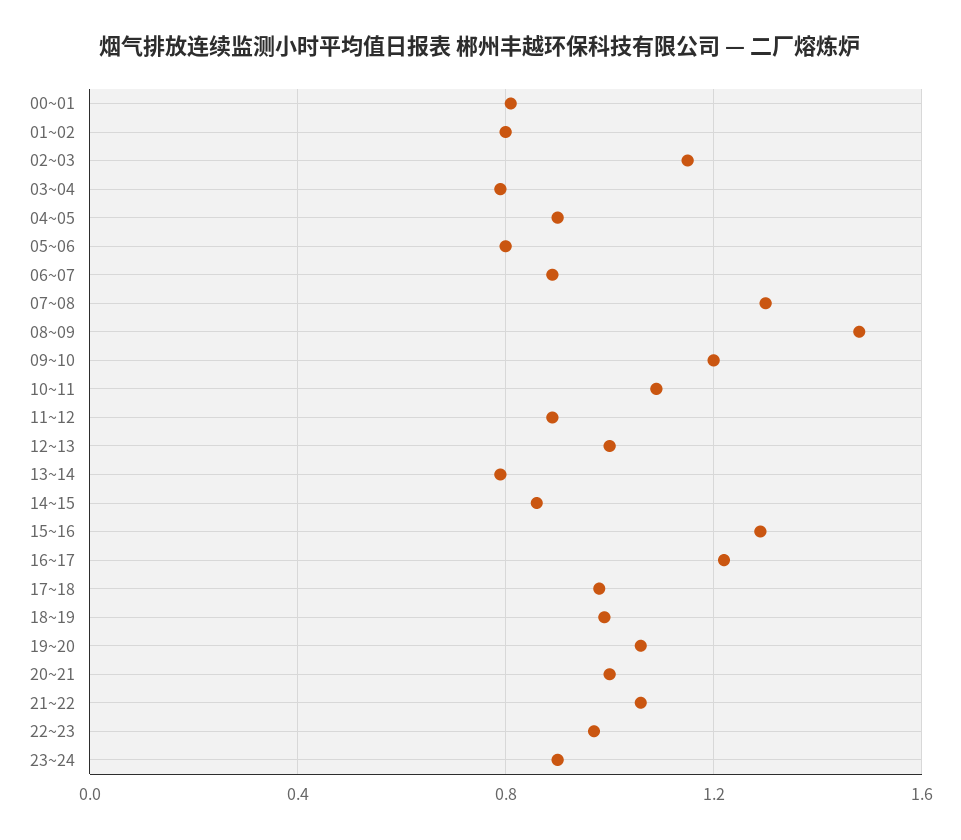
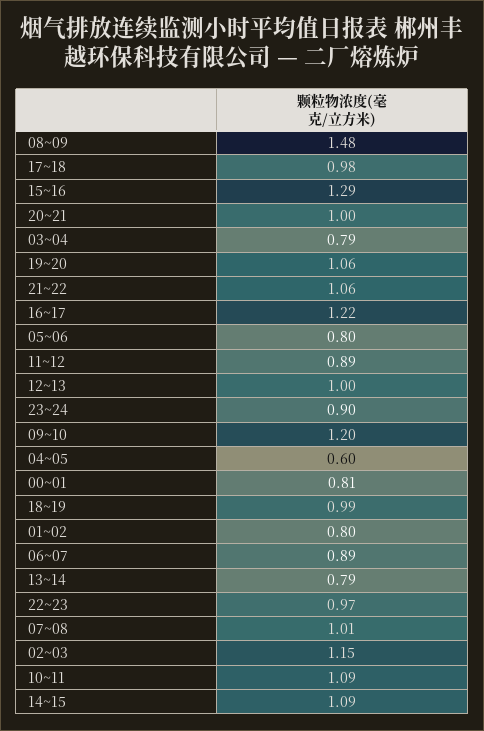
  {
    "00~01": 0.81,
    "01~02": 0.8,
    "02~03": 1.15,
    "03~04": 0.79,
-   "04~05": 0.9,
+   "04~05": 0.6,
    "05~06": 0.8,
    "06~07": 0.89,
-   "07~08": 1.3,
+   "07~08": 1.01,
    "08~09": 1.48,
    "09~10": 1.2,
    "10~11": 1.09,
    "11~12": 0.89,
    "12~13": 1,
    "13~14": 0.79,
-   "14~15": 0.85,
+   "14~15": 1.09,
    "15~16": 1.29,
    "16~17": 1.22,
    "17~18": 0.98,
    "18~19": 0.99,
    "19~20": 1.06,
    "20~21": 1,
    "21~22": 1.06,
    "22~23": 0.97,
    "23~24": 0.9
  }

